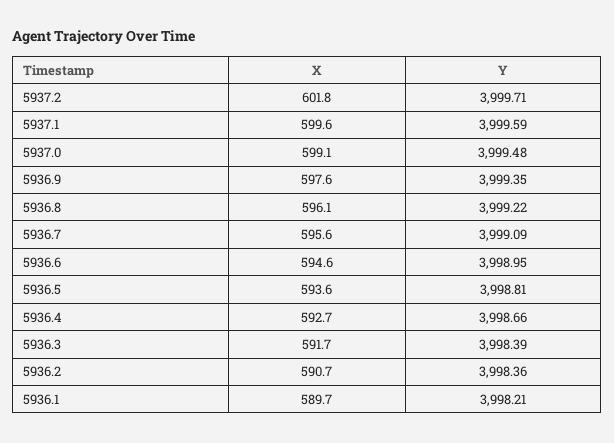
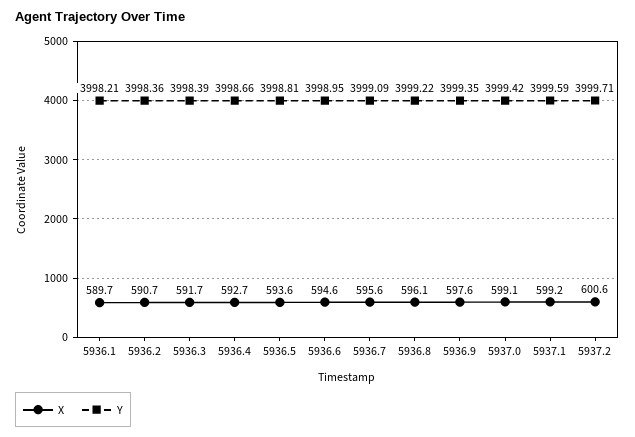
  {
    "X": {
-     "5937.2": 601.8,
+     "5937.2": 600.6,
-     "5937.1": 599.6,
+     "5937.1": 599.2,
      "5937.0": 599.1,
      "5936.9": 597.6,
      "5936.8": 596.1,
      "5936.7": 595.6,
      "5936.6": 594.6,
      "5936.5": 593.6,
      "5936.4": 592.7,
      "5936.3": 591.7,
      "5936.2": 590.7,
      "5936.1": 589.7
    },
    "Y": {
      "5937.2": 3999.71,
      "5937.1": 3999.59,
-     "5937.0": 3999.48,
+     "5937.0": 3999.42,
      "5936.9": 3999.35,
      "5936.8": 3999.22,
      "5936.7": 3999.09,
      "5936.6": 3998.95,
      "5936.5": 3998.81,
      "5936.4": 3998.66,
      "5936.3": 3998.39,
      "5936.2": 3998.36,
      "5936.1": 3998.21
    }
  }

